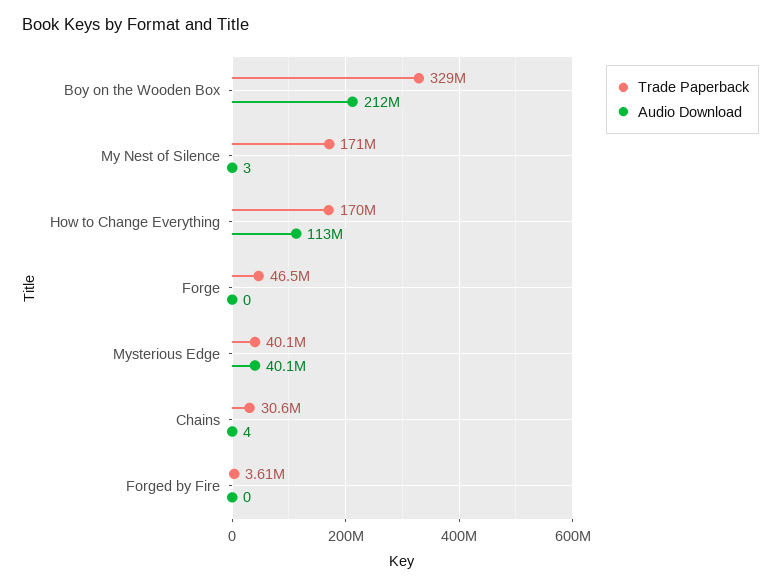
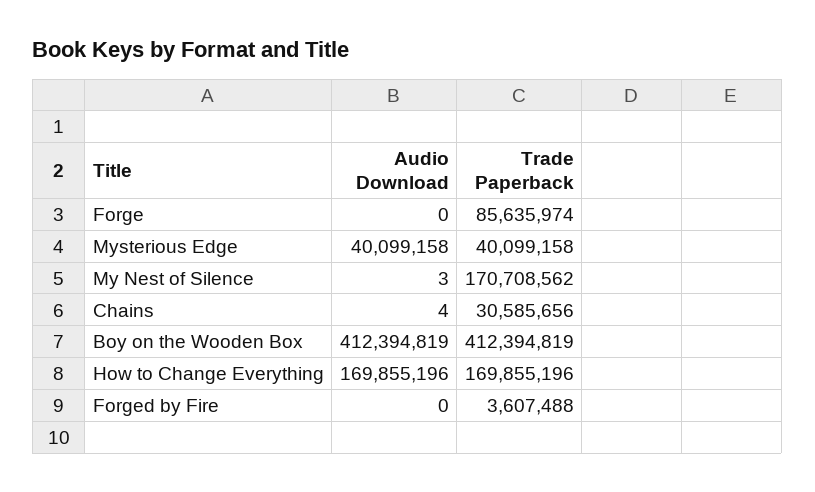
  {
    "Trade Paperback": {
-     "Boy on the Wooden Box": 329000000,
+     "Boy on the Wooden Box": 412394819,
      "My Nest of Silence": 170708562,
      "How to Change Everything": 169855196,
-     "Forge": 46500000,
+     "Forge": 85635974,
      "Mysterious Edge": 40099158,
      "Chains": 30585656,
      "Forged by Fire": 3607488
    },
    "Audio Download": {
-     "Boy on the Wooden Box": 212000000,
+     "Boy on the Wooden Box": 412394819,
      "My Nest of Silence": 3,
-     "How to Change Everything": 113000000,
+     "How to Change Everything": 169855196,
      "Forge": 0,
      "Mysterious Edge": 40099158,
      "Chains": 4,
      "Forged by Fire": 0
    }
  }

